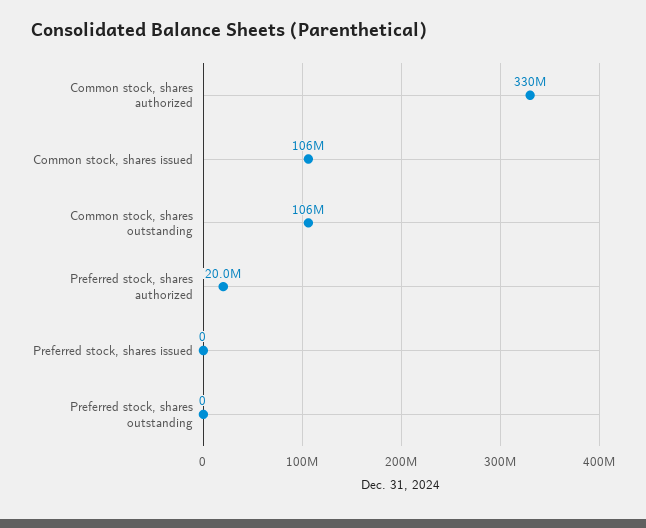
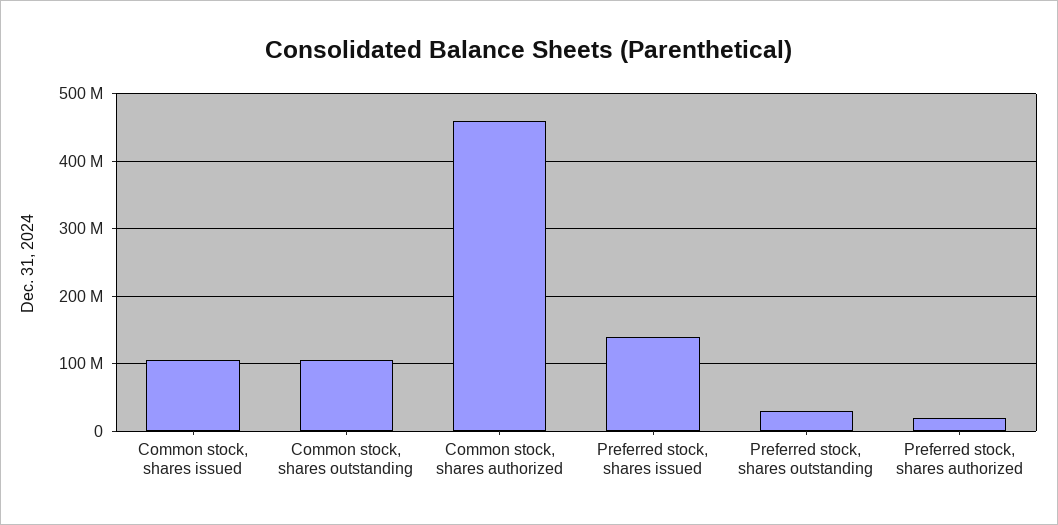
  {
-   "Common stock, shares authorized": 330000000,
+   "Common stock, shares authorized": 460000000,
    "Common stock, shares issued": 106000000,
    "Common stock, shares outstanding": 106000000,
    "Preferred stock, shares authorized": 20000000,
-   "Preferred stock, shares issued": 0,
+   "Preferred stock, shares issued": 140000000,
-   "Preferred stock, shares outstanding": 0
+   "Preferred stock, shares outstanding": 30000000
  }

